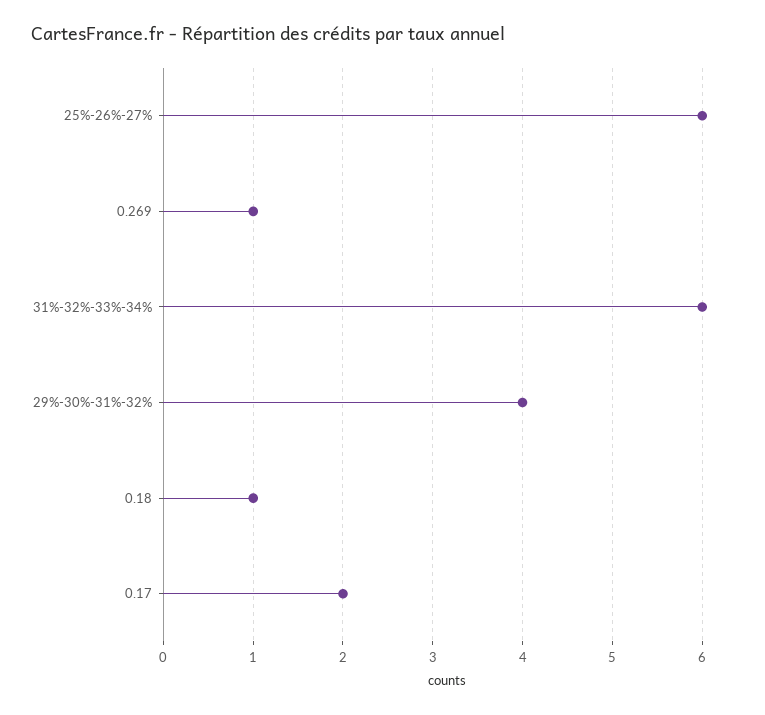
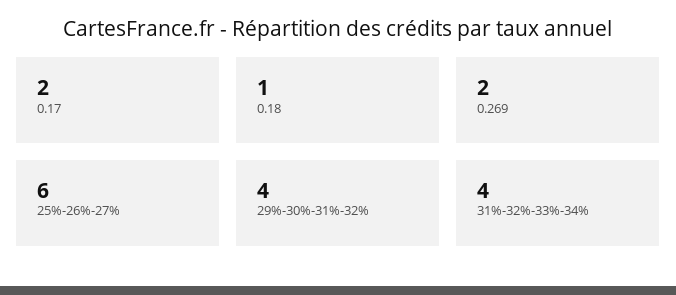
  {
    "25%-26%-27%": 6,
-   "0.269": 1,
+   "0.269": 2,
-   "31%-32%-33%-34%": 6,
+   "31%-32%-33%-34%": 4,
    "29%-30%-31%-32%": 4,
    "0.18": 1,
    "0.17": 2
  }

